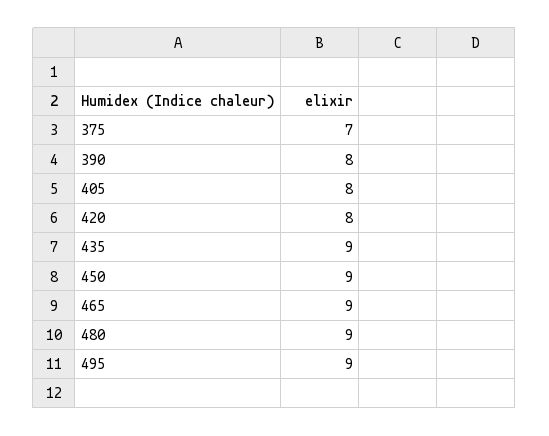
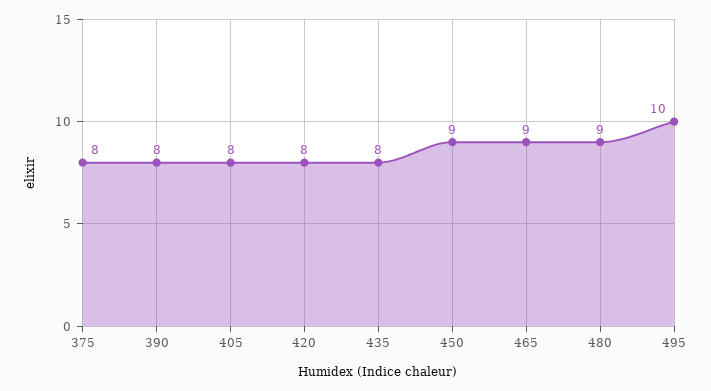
  {
-   "375": 7,
+   "375": 8,
    "390": 8,
    "405": 8,
    "420": 8,
-   "435": 9,
+   "435": 8,
    "450": 9,
    "465": 9,
    "480": 9,
-   "495": 9
+   "495": 10
  }

